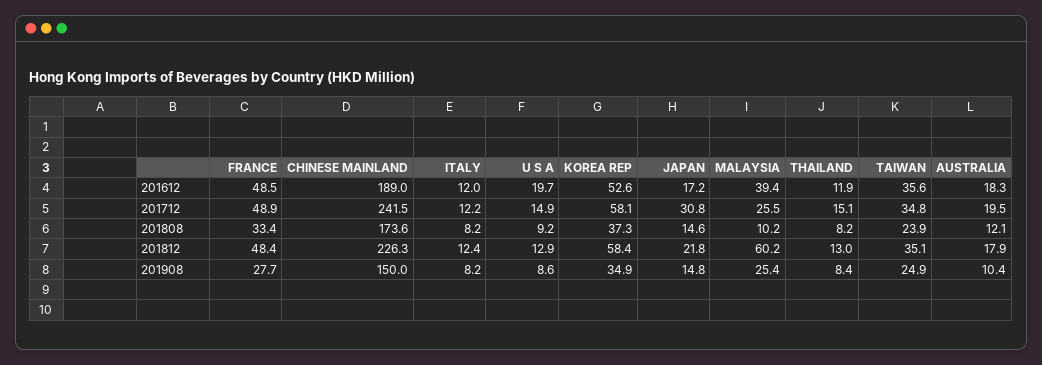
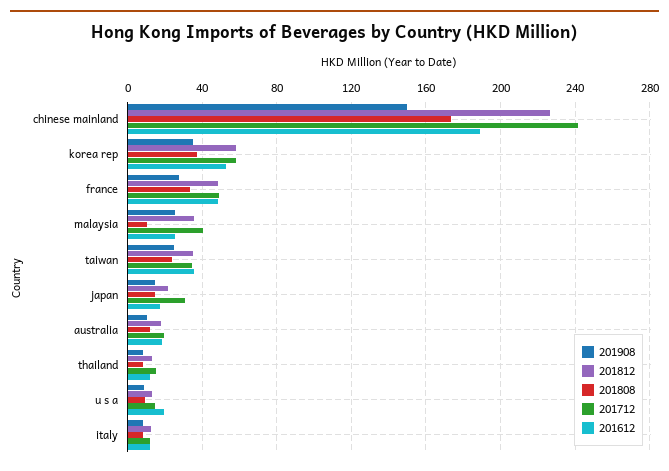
  {
    "201612": {
      "FRANCE": 48.5,
      "CHINESE MAINLAND": 189,
      "ITALY": 12,
      "U S A": 19.7,
      "KOREA REP": 52.6,
      "JAPAN": 17.2,
-     "MALAYSIA": 39.4,
+     "MALAYSIA": 25,
      "THAILAND": 11.9,
      "TAIWAN": 35.6,
      "AUSTRALIA": 18.3
    },
    "201712": {
      "FRANCE": 48.9,
      "CHINESE MAINLAND": 241.5,
      "ITALY": 12.2,
      "U S A": 14.9,
      "KOREA REP": 58.1,
      "JAPAN": 30.8,
-     "MALAYSIA": 25.5,
+     "MALAYSIA": 40,
      "THAILAND": 15.1,
      "TAIWAN": 34.8,
      "AUSTRALIA": 19.5
    },
    "201808": {
      "FRANCE": 33.4,
      "CHINESE MAINLAND": 173.6,
      "ITALY": 8.2,
      "U S A": 9.2,
      "KOREA REP": 37.3,
      "JAPAN": 14.6,
      "MALAYSIA": 10.2,
      "THAILAND": 8.2,
      "TAIWAN": 23.9,
      "AUSTRALIA": 12.1
    },
    "201812": {
      "FRANCE": 48.4,
      "CHINESE MAINLAND": 226.3,
      "ITALY": 12.4,
      "U S A": 12.9,
      "KOREA REP": 58.4,
      "JAPAN": 21.8,
-     "MALAYSIA": 60.2,
+     "MALAYSIA": 35,
      "THAILAND": 13,
      "TAIWAN": 35.1,
      "AUSTRALIA": 17.9
    },
    "201908": {
      "FRANCE": 27.7,
      "CHINESE MAINLAND": 150,
      "ITALY": 8.2,
      "U S A": 8.6,
      "KOREA REP": 34.9,
      "JAPAN": 14.8,
      "MALAYSIA": 25.4,
      "THAILAND": 8.4,
      "TAIWAN": 24.9,
      "AUSTRALIA": 10.4
    }
  }

